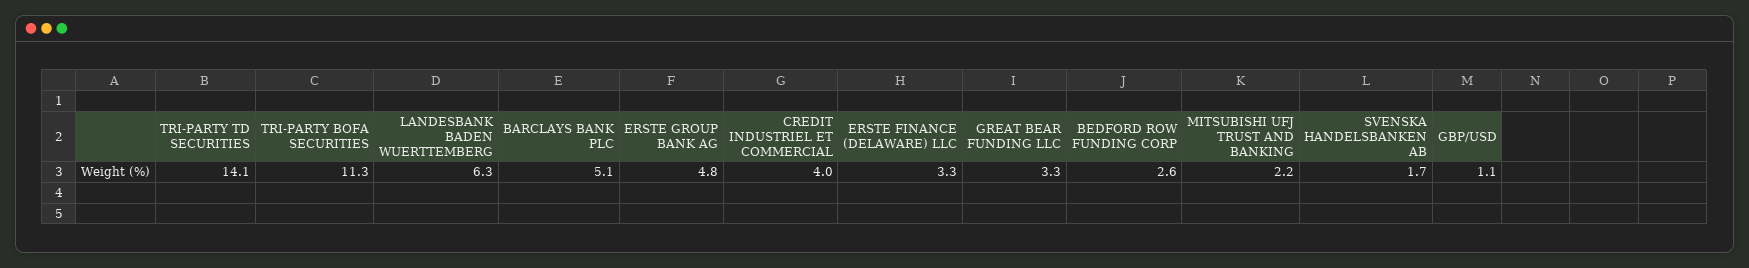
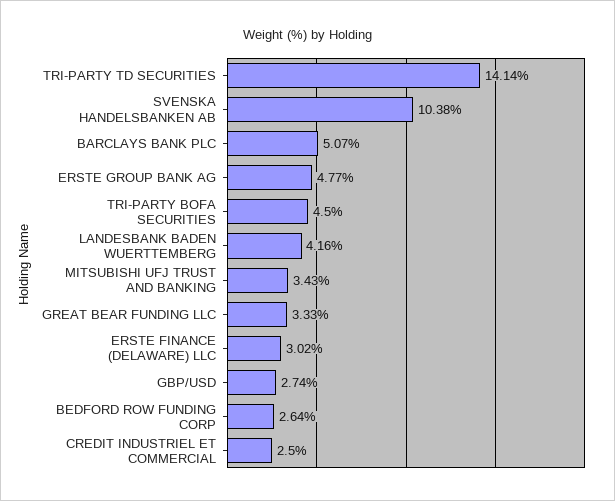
  {
    "TRI-PARTY TD SECURITIES": 14.14,
-   "TRI-PARTY BOFA SECURITIES": 11.3,
+   "TRI-PARTY BOFA SECURITIES": 4.5,
-   "LANDESBANK BADEN WUERTTEMBERG": 6.3,
+   "LANDESBANK BADEN WUERTTEMBERG": 4.16,
    "BARCLAYS BANK PLC": 5.07,
    "ERSTE GROUP BANK AG": 4.77,
-   "CREDIT INDUSTRIEL ET COMMERCIAL": 4,
+   "CREDIT INDUSTRIEL ET COMMERCIAL": 2.5,
-   "ERSTE FINANCE (DELAWARE) LLC": 3.3,
+   "ERSTE FINANCE (DELAWARE) LLC": 3.02,
    "GREAT BEAR FUNDING LLC": 3.33,
    "BEDFORD ROW FUNDING CORP": 2.64,
-   "MITSUBISHI UFJ TRUST AND BANKING": 2.2,
+   "MITSUBISHI UFJ TRUST AND BANKING": 3.43,
-   "SVENSKA HANDELSBANKEN AB": 1.7,
+   "SVENSKA HANDELSBANKEN AB": 10.38,
-   "GBP/USD": 1.1
+   "GBP/USD": 2.74
  }

